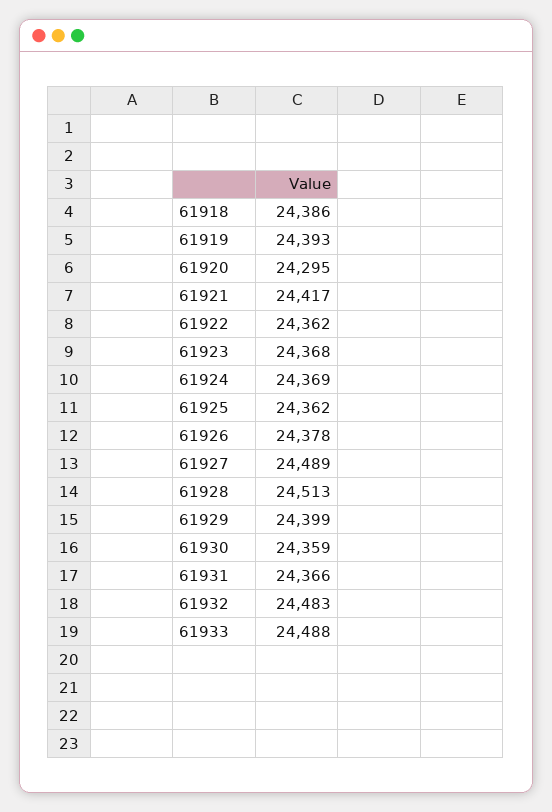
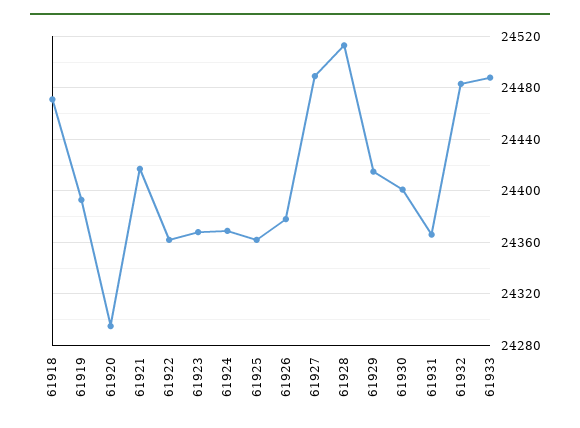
  {
-   "61918": 24386,
+   "61918": 24470,
    "61919": 24393,
    "61920": 24295,
    "61921": 24417,
    "61922": 24362,
    "61923": 24368,
    "61924": 24369,
    "61925": 24362,
    "61926": 24378,
    "61927": 24489,
    "61928": 24513,
-   "61929": 24399,
+   "61929": 24415,
-   "61930": 24359,
+   "61930": 24400,
    "61931": 24366,
    "61932": 24483,
    "61933": 24488
  }

